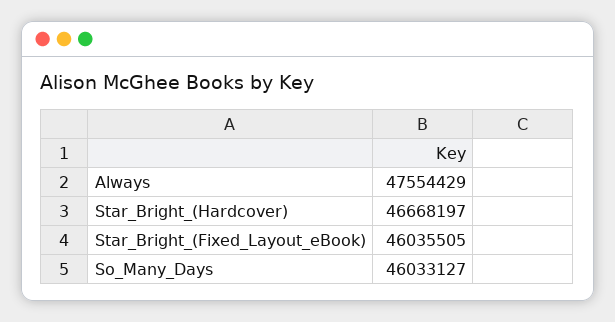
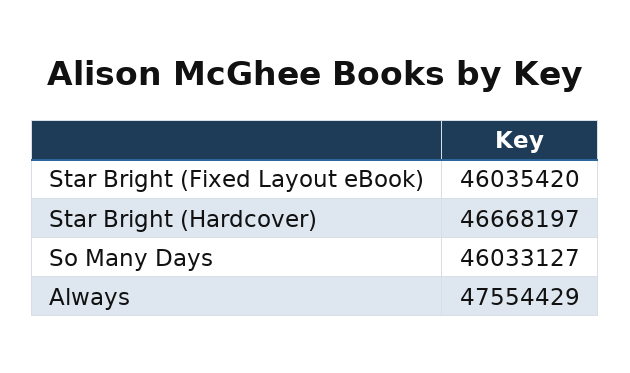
  {
    "Always": 47554429,
    "Star_Bright_(Hardcover)": 46668197,
-   "Star_Bright_(Fixed_Layout_eBook)": 46035505,
+   "Star_Bright_(Fixed_Layout_eBook)": 46035420,
    "So_Many_Days": 46033127
  }

